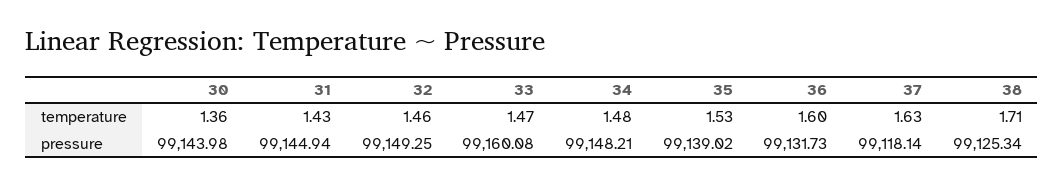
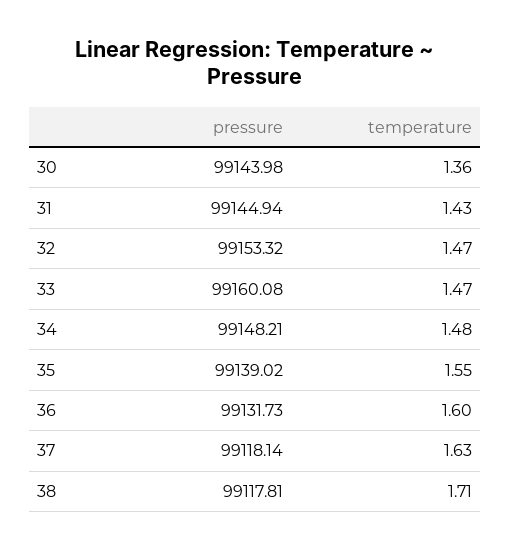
  {
    "30": {
      "temperature": 1.36,
      "pressure": 99143.98
    },
    "31": {
      "temperature": 1.43,
      "pressure": 99144.94
    },
    "32": {
-     "temperature": 1.46,
+     "temperature": 1.47,
-     "pressure": 99149.25
+     "pressure": 99153.32
    },
    "33": {
      "temperature": 1.47,
      "pressure": 99160.08
    },
    "34": {
      "temperature": 1.48,
      "pressure": 99148.21
    },
    "35": {
-     "temperature": 1.53,
+     "temperature": 1.55,
      "pressure": 99139.02
    },
    "36": {
      "temperature": 1.6,
      "pressure": 99131.73
    },
    "37": {
      "temperature": 1.63,
      "pressure": 99118.14
    },
    "38": {
      "temperature": 1.71,
-     "pressure": 99125.34
+     "pressure": 99117.81
    }
  }

